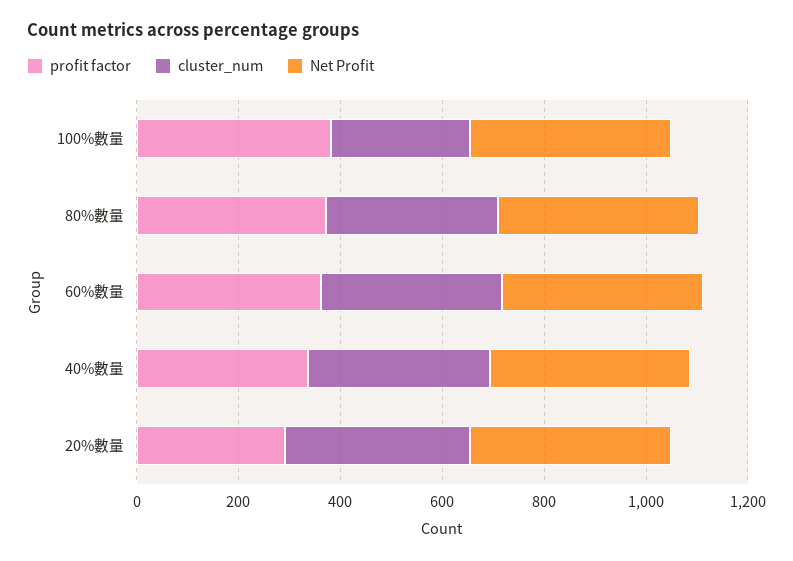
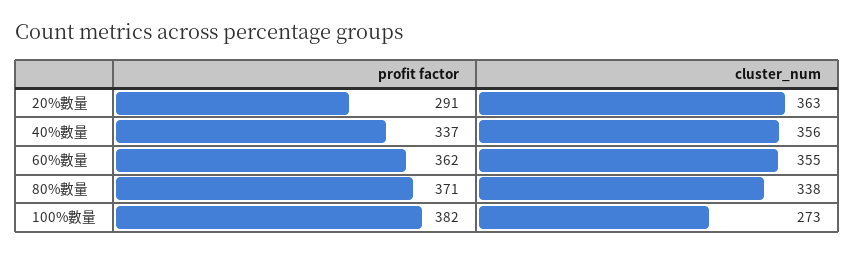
  {
    "profit factor": {
      "100%數量": 382,
      "80%數量": 371,
      "60%數量": 362,
      "40%數量": 337,
      "20%數量": 291
    },
    "cluster_num": {
      "100%數量": 273,
      "80%數量": 338,
      "60%數量": 355,
      "40%數量": 356,
      "20%數量": 363
-   },
+   }
-   "Net Profit": {
-     "100%數量": 400,
-     "80%數量": 400,
-     "60%數量": 400,
-     "40%數量": 400,
-     "20%數量": 400
-   }
  }

